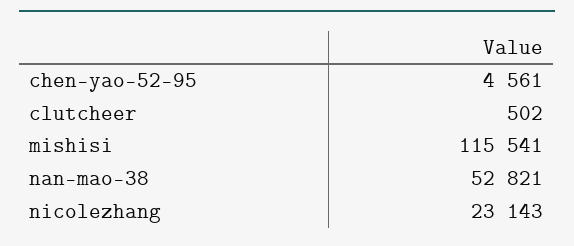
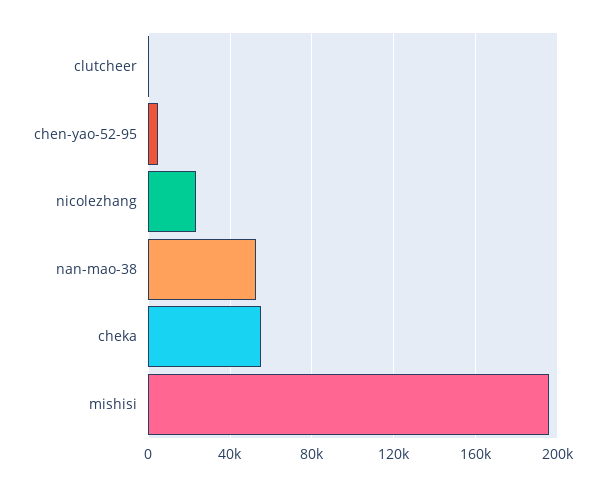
  {
    "chen-yao-52-95": 4561,
    "clutcheer": 502,
-   "mishisi": 115541,
+   "mishisi": 195000,
    "nan-mao-38": 52821,
-   "nicolezhang": 23143
+   "nicolezhang": 23143,
+   "cheka": 55000
  }

